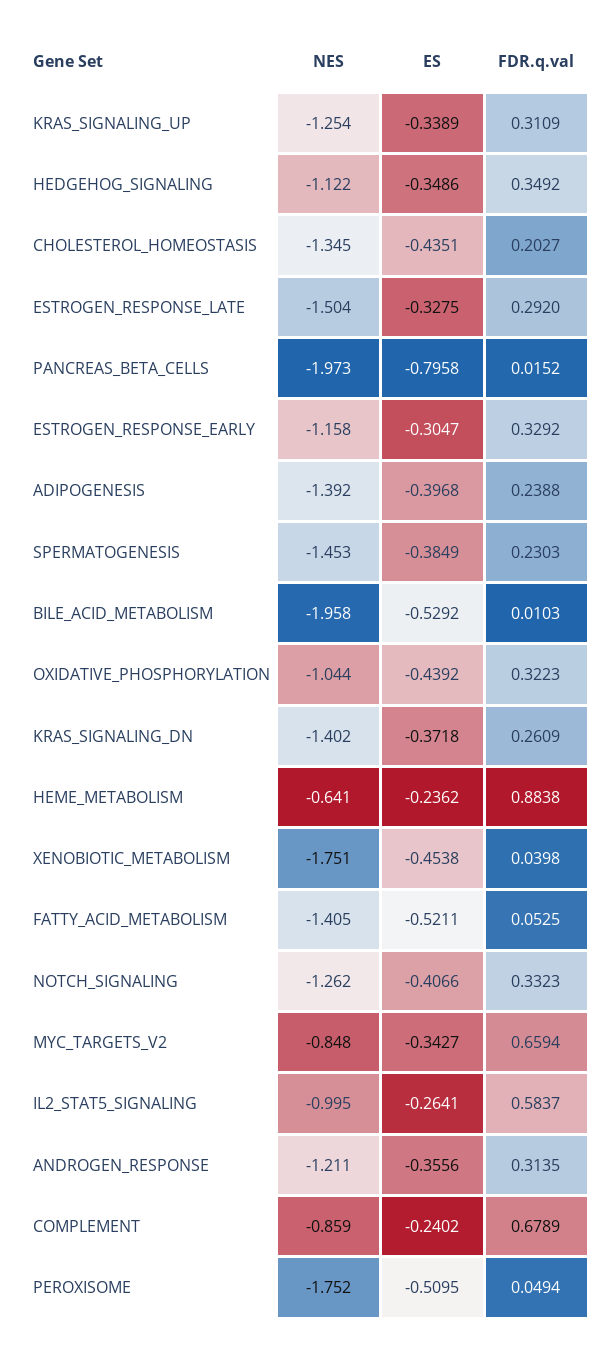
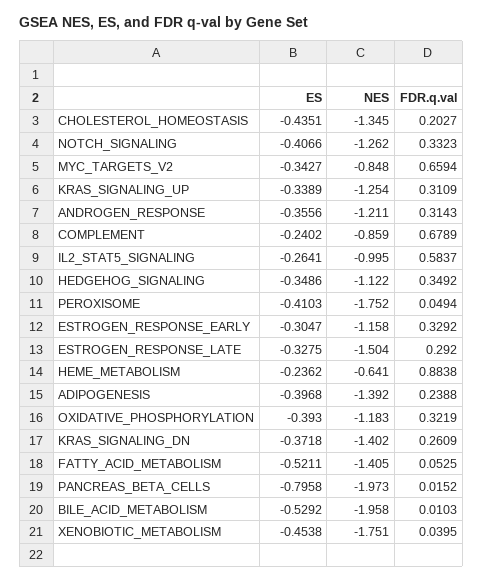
  {
    "NES": {
      "KRAS_SIGNALING_UP": -1.254,
      "HEDGEHOG_SIGNALING": -1.122,
      "CHOLESTEROL_HOMEOSTASIS": -1.345,
      "ESTROGEN_RESPONSE_LATE": -1.504,
      "PANCREAS_BETA_CELLS": -1.973,
      "ESTROGEN_RESPONSE_EARLY": -1.158,
      "ADIPOGENESIS": -1.392,
-     "SPERMATOGENESIS": -1.453,
      "BILE_ACID_METABOLISM": -1.958,
-     "OXIDATIVE_PHOSPHORYLATION": -1.044,
+     "OXIDATIVE_PHOSPHORYLATION": -1.183,
      "KRAS_SIGNALING_DN": -1.402,
      "HEME_METABOLISM": -0.641,
      "XENOBIOTIC_METABOLISM": -1.751,
      "FATTY_ACID_METABOLISM": -1.405,
      "NOTCH_SIGNALING": -1.262,
      "MYC_TARGETS_V2": -0.848,
      "IL2_STAT5_SIGNALING": -0.995,
      "ANDROGEN_RESPONSE": -1.211,
      "COMPLEMENT": -0.859,
      "PEROXISOME": -1.752
    },
    "ES": {
      "KRAS_SIGNALING_UP": -0.3389,
      "HEDGEHOG_SIGNALING": -0.3486,
      "CHOLESTEROL_HOMEOSTASIS": -0.4351,
      "ESTROGEN_RESPONSE_LATE": -0.3275,
      "PANCREAS_BETA_CELLS": -0.7958,
      "ESTROGEN_RESPONSE_EARLY": -0.3047,
      "ADIPOGENESIS": -0.3968,
-     "SPERMATOGENESIS": -0.3849,
      "BILE_ACID_METABOLISM": -0.5292,
-     "OXIDATIVE_PHOSPHORYLATION": -0.4392,
+     "OXIDATIVE_PHOSPHORYLATION": -0.393,
      "KRAS_SIGNALING_DN": -0.3718,
      "HEME_METABOLISM": -0.2362,
      "XENOBIOTIC_METABOLISM": -0.4538,
      "FATTY_ACID_METABOLISM": -0.5211,
      "NOTCH_SIGNALING": -0.4066,
      "MYC_TARGETS_V2": -0.3427,
      "IL2_STAT5_SIGNALING": -0.2641,
      "ANDROGEN_RESPONSE": -0.3556,
      "COMPLEMENT": -0.2402,
-     "PEROXISOME": -0.5095
+     "PEROXISOME": -0.4103
    },
    "FDR.q.val": {
      "KRAS_SIGNALING_UP": 0.3109,
      "HEDGEHOG_SIGNALING": 0.3492,
      "CHOLESTEROL_HOMEOSTASIS": 0.2027,
      "ESTROGEN_RESPONSE_LATE": 0.292,
      "PANCREAS_BETA_CELLS": 0.0152,
      "ESTROGEN_RESPONSE_EARLY": 0.3292,
      "ADIPOGENESIS": 0.2388,
-     "SPERMATOGENESIS": 0.2303,
      "BILE_ACID_METABOLISM": 0.0103,
-     "OXIDATIVE_PHOSPHORYLATION": 0.3223,
+     "OXIDATIVE_PHOSPHORYLATION": 0.3219,
      "KRAS_SIGNALING_DN": 0.2609,
      "HEME_METABOLISM": 0.8838,
-     "XENOBIOTIC_METABOLISM": 0.0398,
+     "XENOBIOTIC_METABOLISM": 0.0395,
      "FATTY_ACID_METABOLISM": 0.0525,
      "NOTCH_SIGNALING": 0.3323,
      "MYC_TARGETS_V2": 0.6594,
      "IL2_STAT5_SIGNALING": 0.5837,
-     "ANDROGEN_RESPONSE": 0.3135,
+     "ANDROGEN_RESPONSE": 0.3143,
      "COMPLEMENT": 0.6789,
      "PEROXISOME": 0.0494
    }
  }

